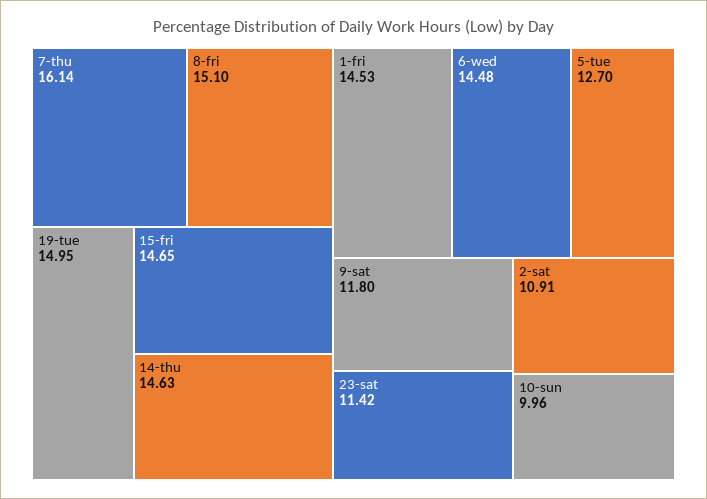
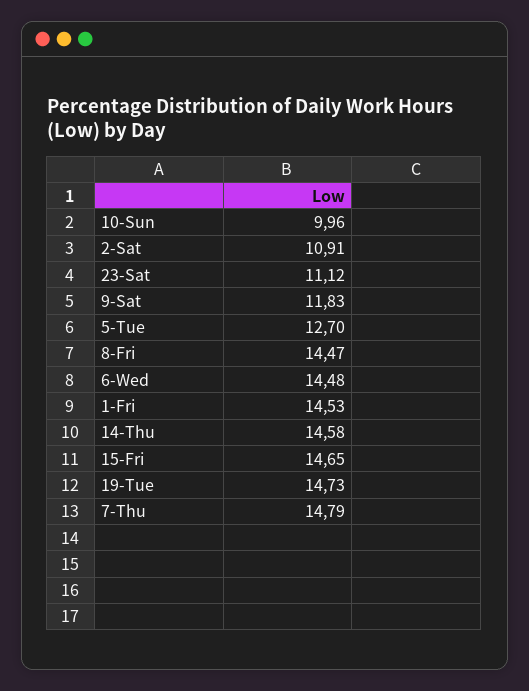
  {
-   "7-thu": 16.14,
+   "7-thu": 14.79,
-   "8-fri": 15.1,
+   "8-fri": 14.47,
-   "19-tue": 14.95,
+   "19-tue": 14.73,
    "15-fri": 14.65,
-   "14-thu": 14.63,
+   "14-thu": 14.58,
    "1-fri": 14.53,
    "6-wed": 14.48,
    "5-tue": 12.7,
-   "9-sat": 11.8,
+   "9-sat": 11.83,
-   "23-sat": 11.42,
+   "23-sat": 11.12,
    "2-sat": 10.91,
    "10-sun": 9.96
  }

